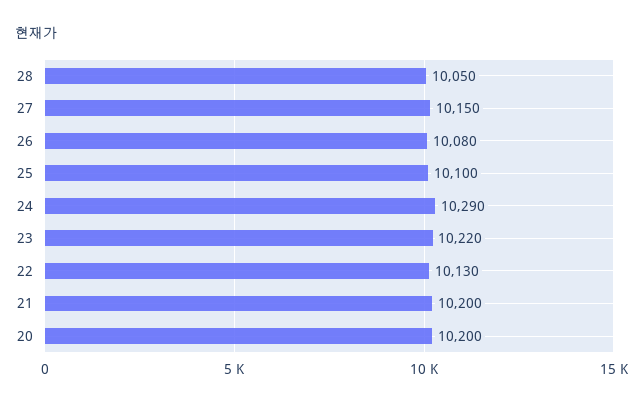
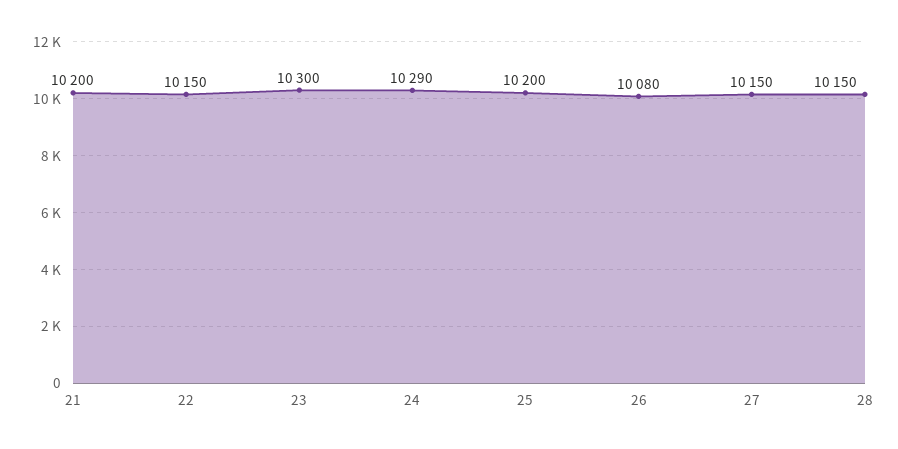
  {
-   "28": 10050,
+   "28": 10150,
    "27": 10150,
    "26": 10080,
-   "25": 10100,
+   "25": 10200,
    "24": 10290,
-   "23": 10220,
+   "23": 10300,
-   "22": 10130,
+   "22": 10150,
-   "21": 10200,
+   "21": 10200
-   "20": 10200
  }

